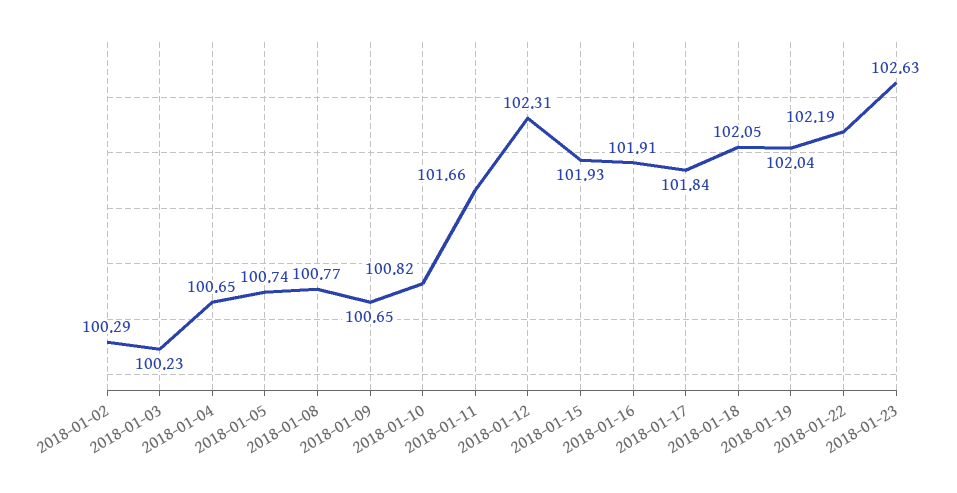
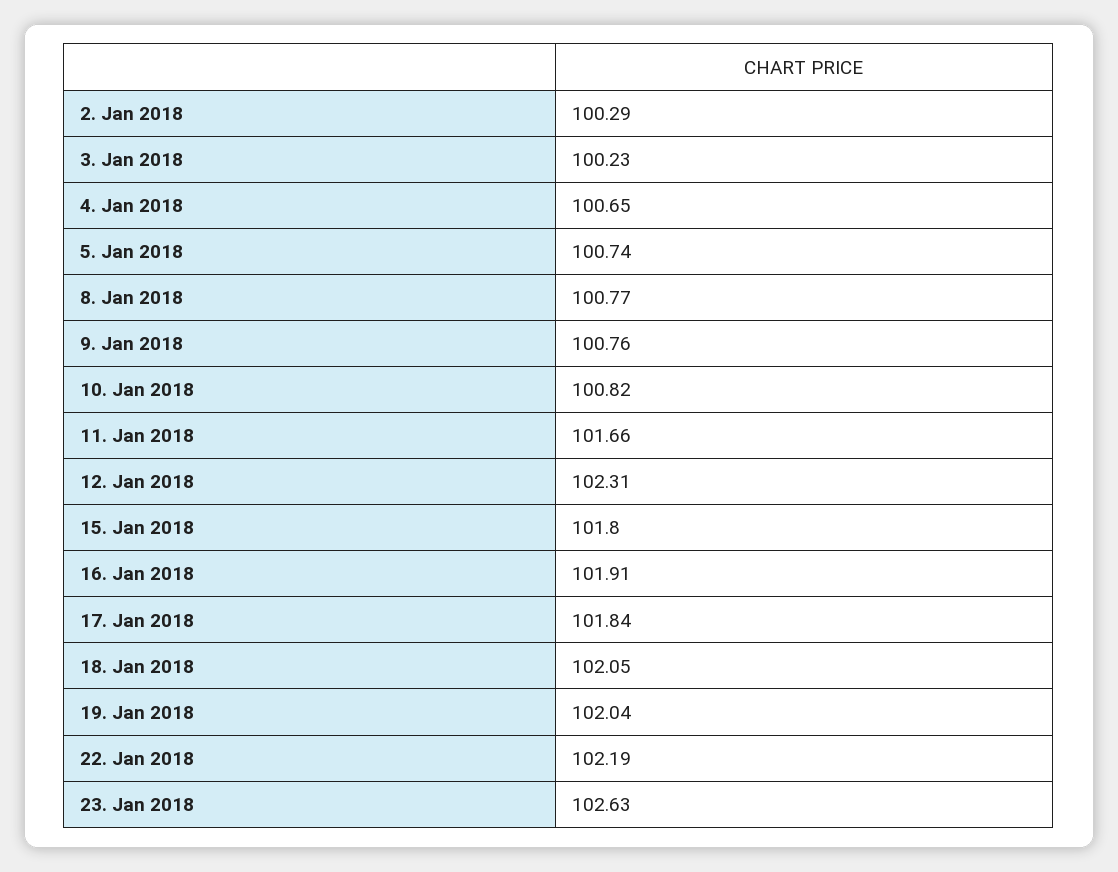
  {
    "2018-01-02": 100.29,
    "2018-01-03": 100.23,
    "2018-01-04": 100.65,
    "2018-01-05": 100.74,
    "2018-01-08": 100.77,
-   "2018-01-09": 100.65,
+   "2018-01-09": 100.76,
    "2018-01-10": 100.82,
    "2018-01-11": 101.66,
    "2018-01-12": 102.31,
-   "2018-01-15": 101.93,
+   "2018-01-15": 101.8,
    "2018-01-16": 101.91,
    "2018-01-17": 101.84,
    "2018-01-18": 102.05,
    "2018-01-19": 102.04,
    "2018-01-22": 102.19,
    "2018-01-23": 102.63
  }

